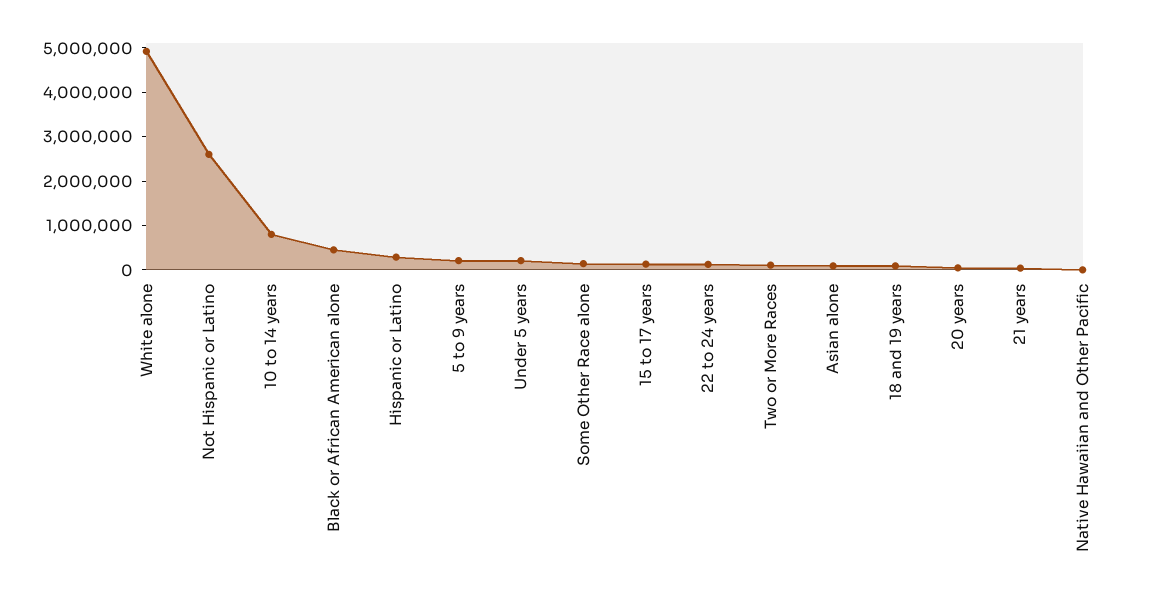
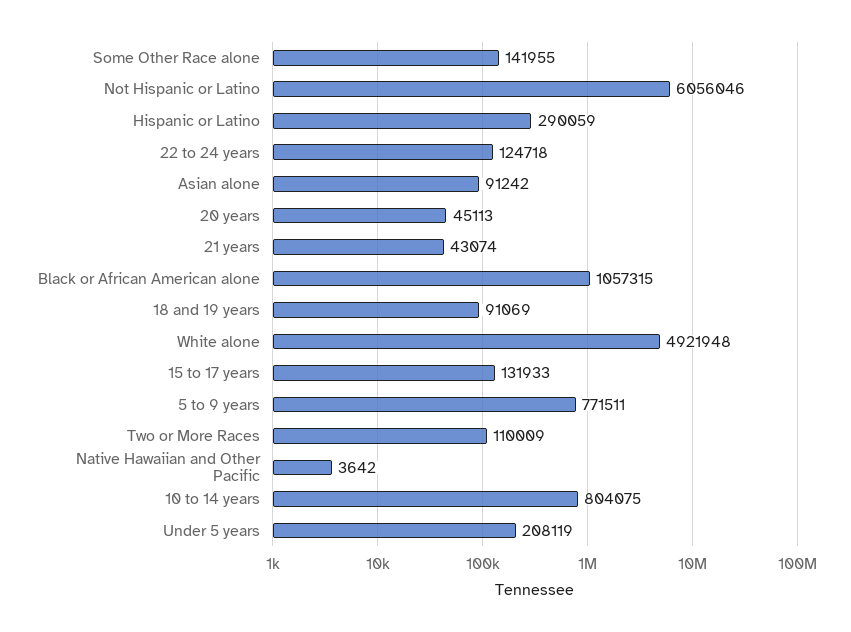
  {
    "White alone": 4921948,
-   "Not Hispanic or Latino": 2600000,
+   "Not Hispanic or Latino": 6056046,
    "10 to 14 years": 804075,
-   "Black or African American alone": 400000,
+   "Black or African American alone": 1057315,
    "Hispanic or Latino": 290059,
-   "5 to 9 years": 200000,
+   "5 to 9 years": 771511,
    "Under 5 years": 208119,
    "Some Other Race alone": 141955,
    "15 to 17 years": 131933,
    "22 to 24 years": 124718,
    "Two or More Races": 110009,
    "Asian alone": 91242,
    "18 and 19 years": 91069,
    "20 years": 45113,
    "21 years": 43074,
    "Native Hawaiian and Other Pacific": 3642
  }

